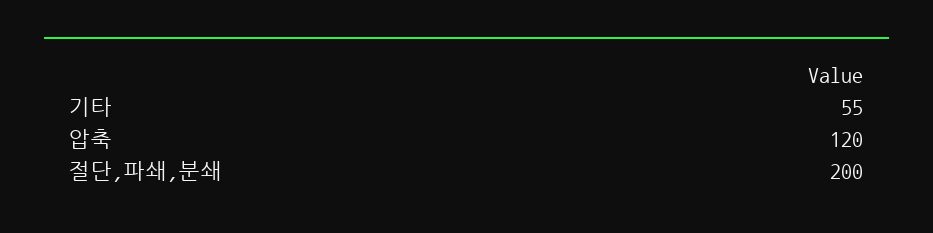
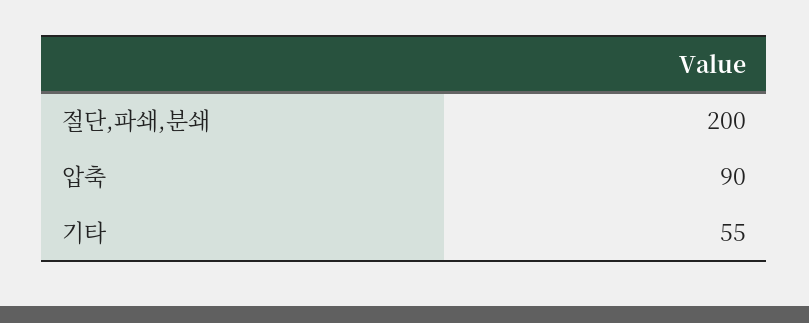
  {
    "기타": 55,
-   "압축": 120,
+   "압축": 90,
    "절단,파쇄,분쇄": 200
  }

